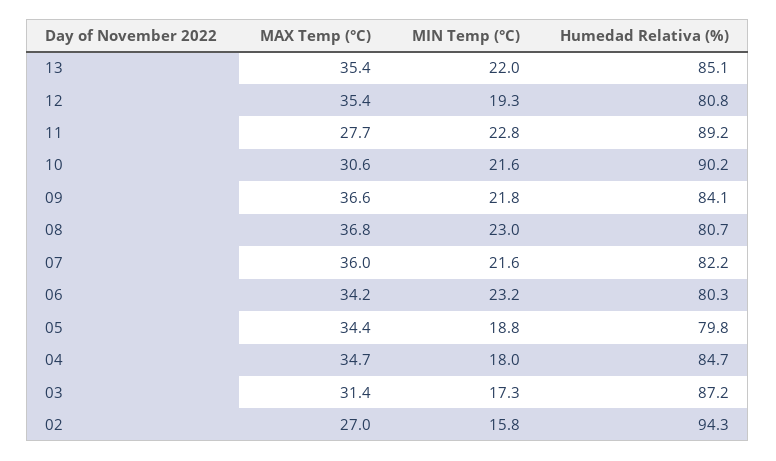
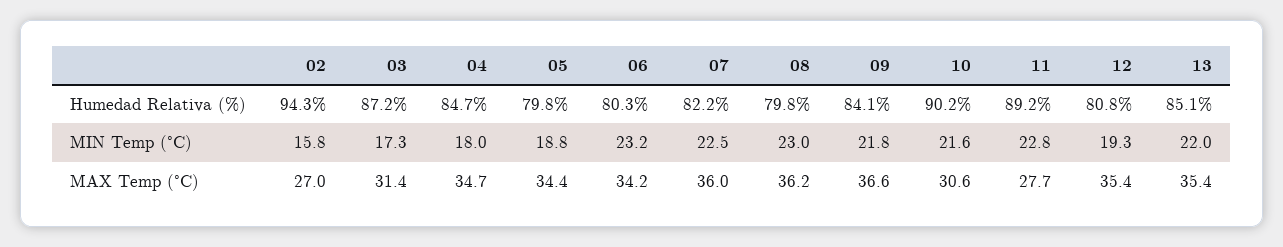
  {
    "MAX Temp (°C)": {
      "13": 35.4,
      "12": 35.4,
      "11": 27.7,
      "10": 30.6,
      "09": 36.6,
-     "08": 36.8,
+     "08": 36.2,
      "07": 36,
      "06": 34.2,
      "05": 34.4,
      "04": 34.7,
      "03": 31.4,
      "02": 27
    },
    "MIN Temp (°C)": {
      "13": 22,
      "12": 19.3,
      "11": 22.8,
      "10": 21.6,
      "09": 21.8,
      "08": 23,
-     "07": 21.6,
+     "07": 22.5,
      "06": 23.2,
      "05": 18.8,
      "04": 18,
      "03": 17.3,
      "02": 15.8
    },
    "Humedad Relativa (%)": {
      "13": 85.1,
      "12": 80.8,
      "11": 89.2,
      "10": 90.2,
      "09": 84.1,
-     "08": 80.7,
+     "08": 79.8,
      "07": 82.2,
      "06": 80.3,
      "05": 79.8,
      "04": 84.7,
      "03": 87.2,
      "02": 94.3
    }
  }

